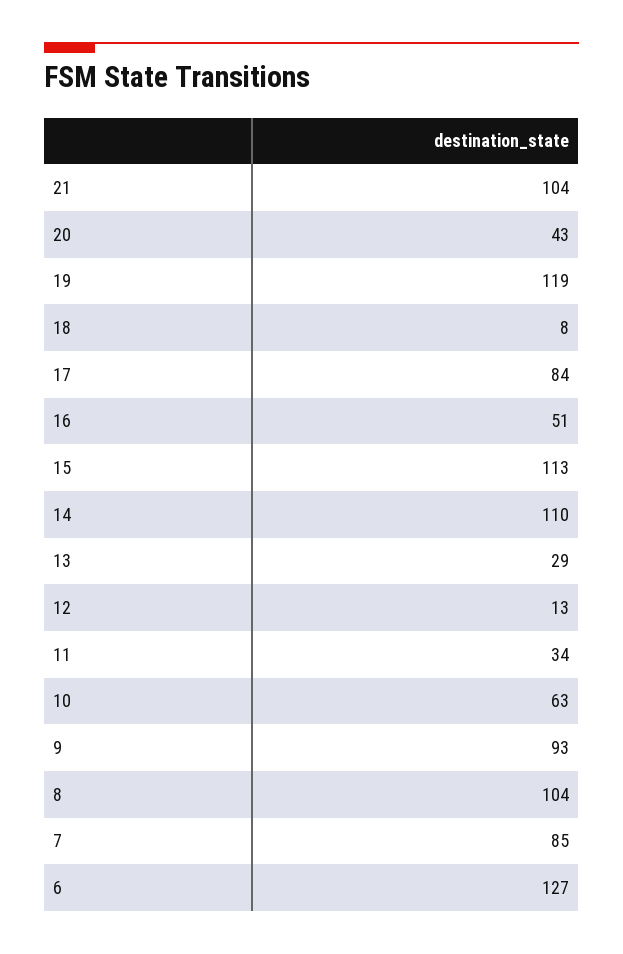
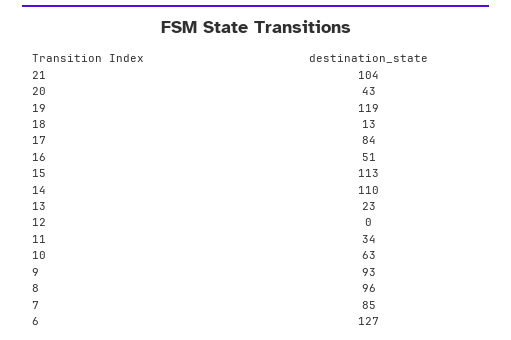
  {
    "21": 104,
    "20": 43,
    "19": 119,
-   "18": 8,
+   "18": 13,
    "17": 84,
    "16": 51,
    "15": 113,
    "14": 110,
-   "13": 29,
+   "13": 23,
-   "12": 13,
+   "12": 0,
    "11": 34,
    "10": 63,
    "9": 93,
-   "8": 104,
+   "8": 96,
    "7": 85,
    "6": 127
  }

